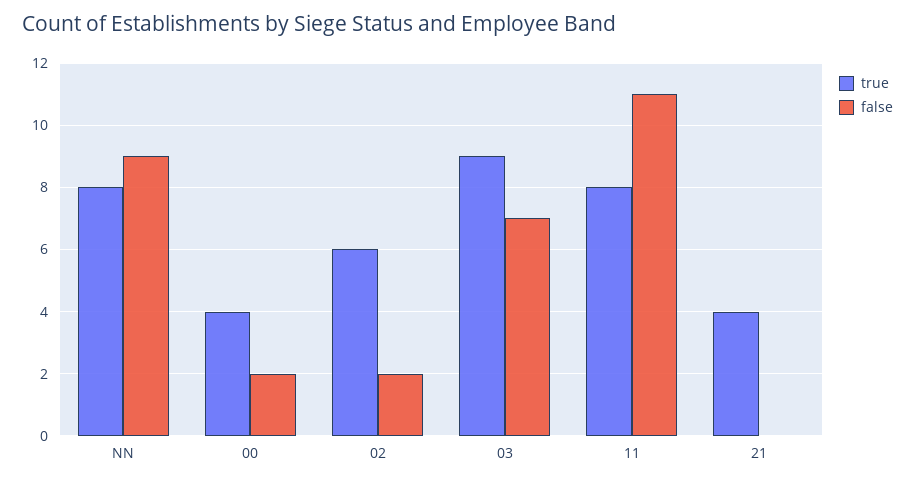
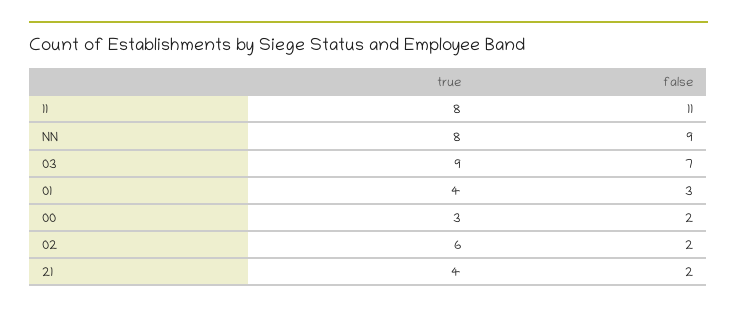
  {
    "true": {
      "NN": 8,
-     "00": 4,
+     "00": 3,
      "02": 6,
      "03": 9,
      "11": 8,
-     "21": 4
+     "21": 4,
+     "01": 4
    },
    "false": {
      "NN": 9,
      "00": 2,
      "02": 2,
      "03": 7,
      "11": 11,
-     "21": 0
+     "21": 2,
+     "01": 3
    }
  }

